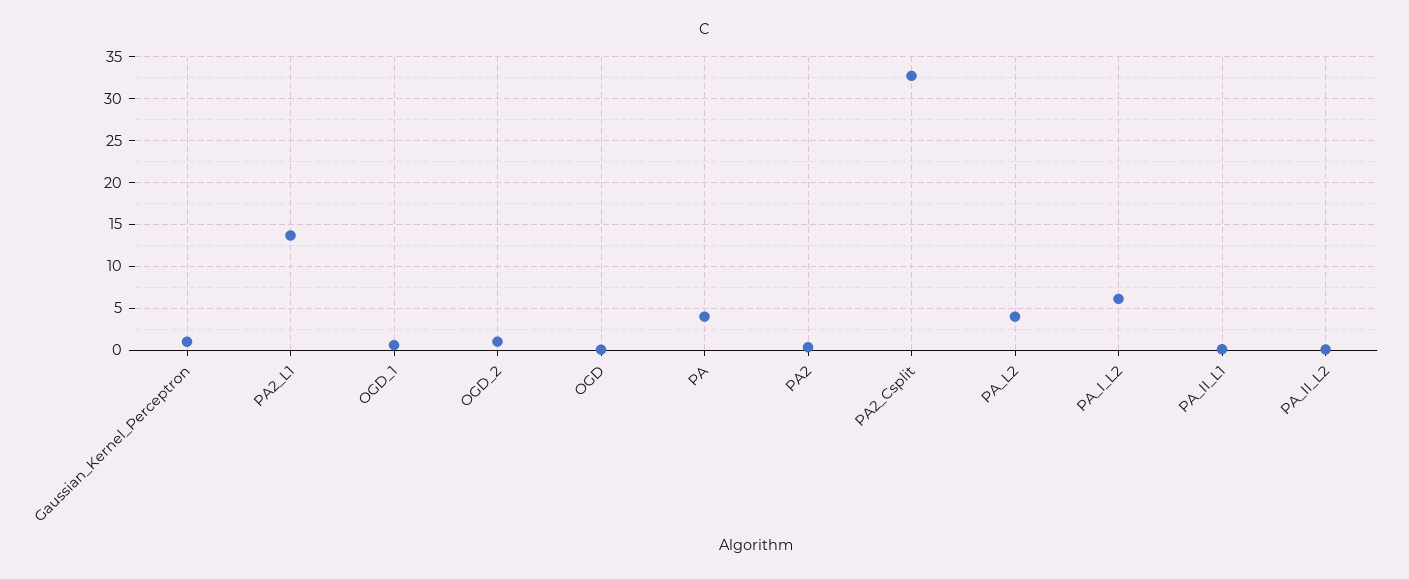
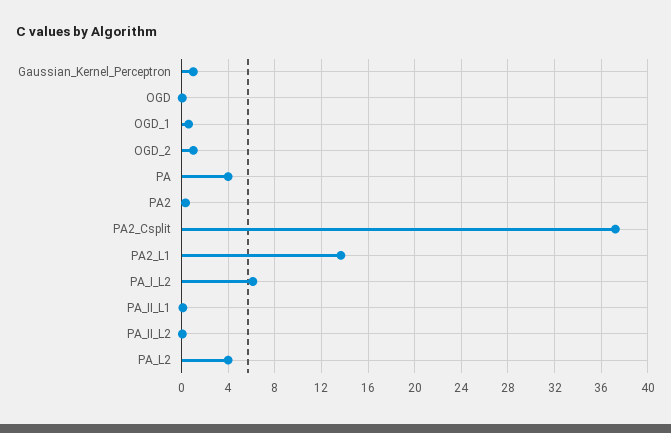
  {
    "Gaussian_Kernel_Perceptron": 1,
    "PA2_L1": 14,
    "OGD_1": 1,
    "OGD_2": 1,
    "OGD": 0,
    "PA": 4,
    "PA2": 0,
-   "PA2_Csplit": 33,
+   "PA2_Csplit": 37,
    "PA_L2": 4,
    "PA_I_L2": 6,
    "PA_II_L1": 0,
    "PA_II_L2": 0
  }

